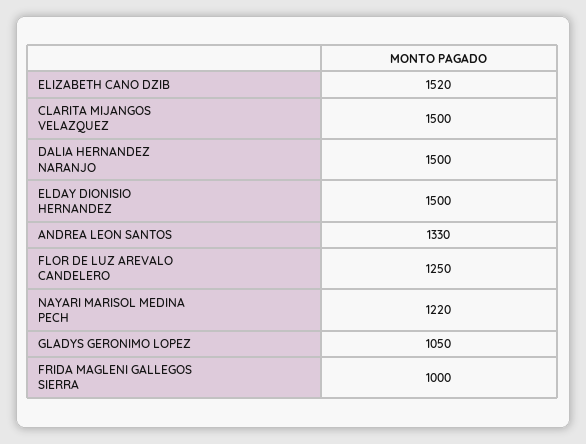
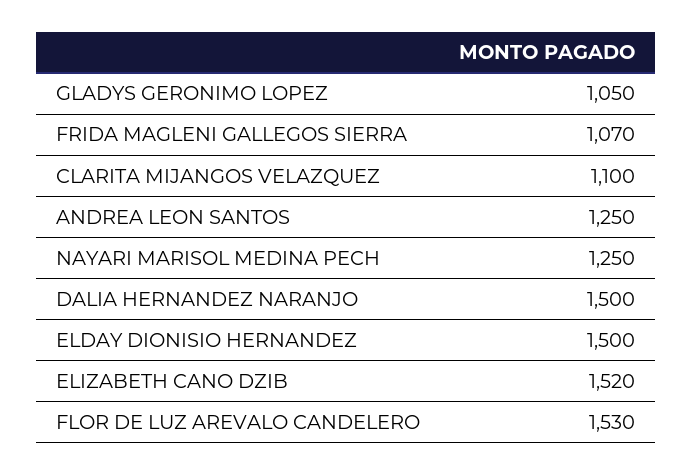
  {
    "ELIZABETH CANO DZIB": 1520,
-   "CLARITA MIJANGOS VELAZQUEZ": 1500,
+   "CLARITA MIJANGOS VELAZQUEZ": 1100,
    "DALIA HERNANDEZ NARANJO": 1500,
    "ELDAY DIONISIO HERNANDEZ": 1500,
-   "ANDREA LEON SANTOS": 1330,
+   "ANDREA LEON SANTOS": 1250,
-   "FLOR DE LUZ AREVALO CANDELERO": 1250,
+   "FLOR DE LUZ AREVALO CANDELERO": 1530,
-   "NAYARI MARISOL MEDINA PECH": 1220,
+   "NAYARI MARISOL MEDINA PECH": 1250,
    "GLADYS GERONIMO LOPEZ": 1050,
-   "FRIDA MAGLENI GALLEGOS SIERRA": 1000
+   "FRIDA MAGLENI GALLEGOS SIERRA": 1070
  }

